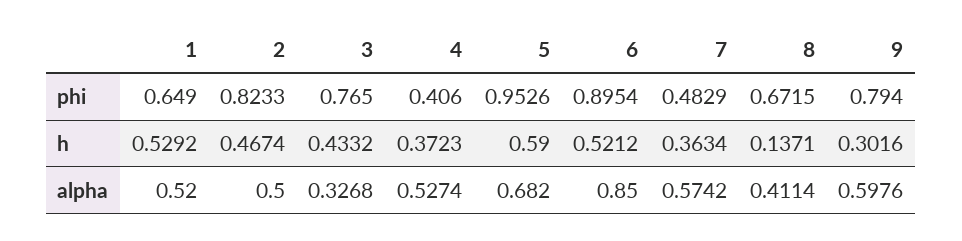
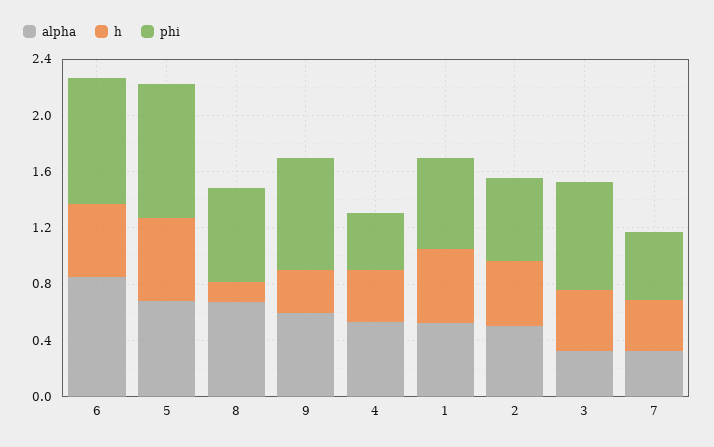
  {
    "phi": {
      "1": 0.649,
-     "2": 0.8233,
+     "2": 0.6,
      "3": 0.765,
      "4": 0.406,
      "5": 0.9526,
      "6": 0.8954,
      "7": 0.4829,
      "8": 0.6715,
      "9": 0.794
    },
    "h": {
      "1": 0.5292,
      "2": 0.4674,
      "3": 0.4332,
      "4": 0.3723,
      "5": 0.59,
      "6": 0.5212,
      "7": 0.3634,
      "8": 0.1371,
      "9": 0.3016
    },
    "alpha": {
      "1": 0.52,
      "2": 0.5,
      "3": 0.3268,
      "4": 0.5274,
      "5": 0.682,
      "6": 0.85,
-     "7": 0.5742,
+     "7": 0.3,
-     "8": 0.4114,
+     "8": 0.7,
      "9": 0.5976
    }
  }

